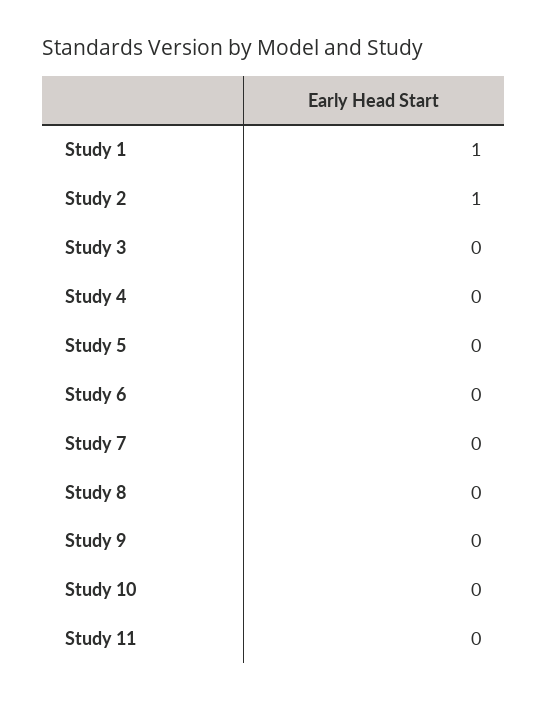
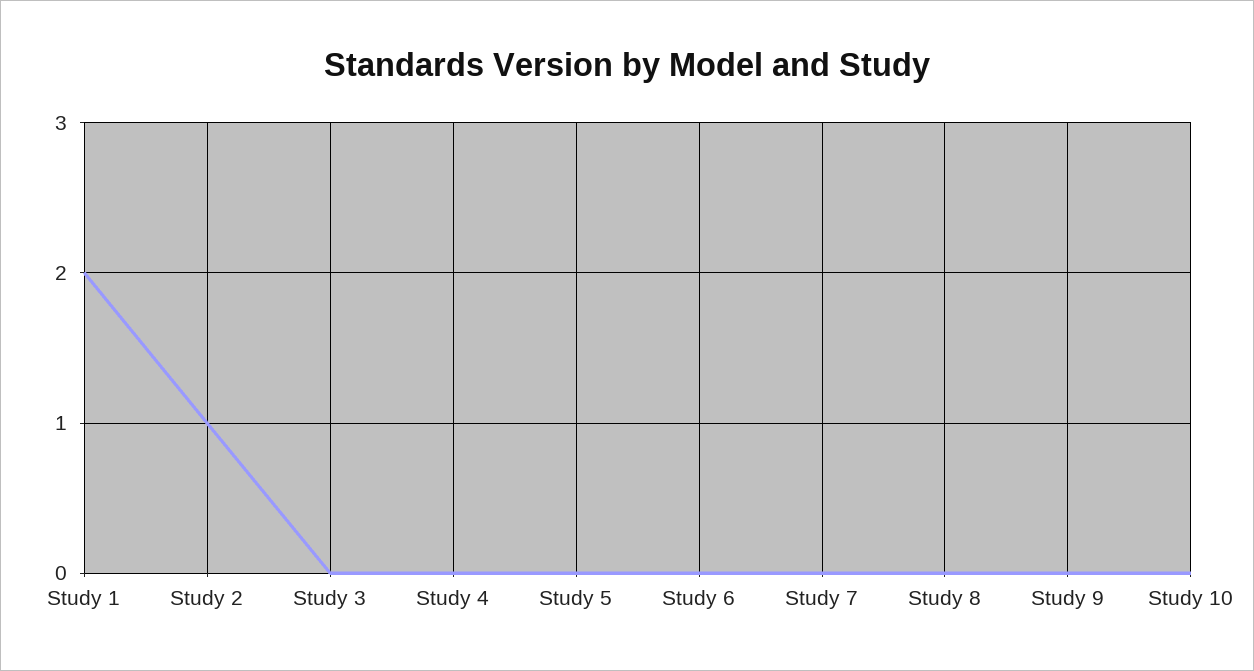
  {
-   "Study 1": 1,
+   "Study 1": 2,
    "Study 2": 1,
    "Study 3": 0,
    "Study 4": 0,
    "Study 5": 0,
    "Study 6": 0,
    "Study 7": 0,
    "Study 8": 0,
    "Study 9": 0,
-   "Study 10": 0,
+   "Study 10": 0
-   "Study 11": 0
  }

